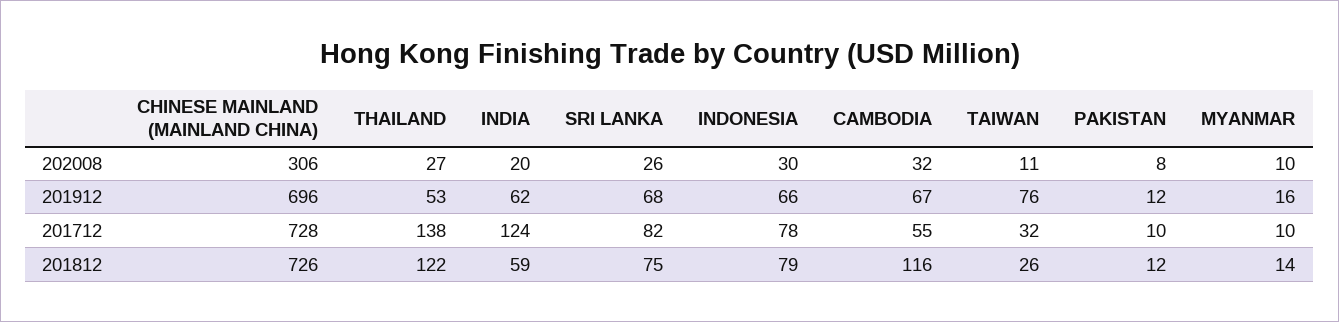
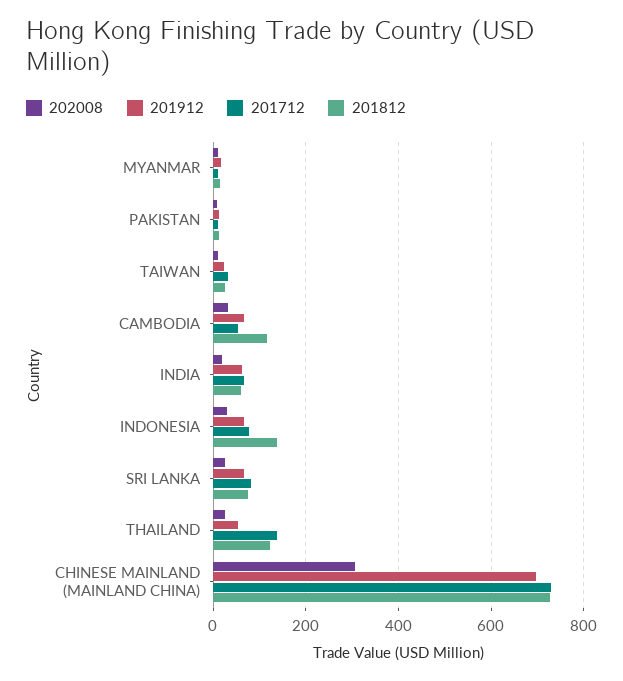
  {
    "202008": {
      "CHINESE MAINLAND (MAINLAND CHINA)": 306,
      "THAILAND": 27,
      "INDIA": 20,
      "SRI LANKA": 26,
      "INDONESIA": 30,
      "CAMBODIA": 32,
      "TAIWAN": 11,
      "PAKISTAN": 8,
      "MYANMAR": 10
    },
    "201912": {
      "CHINESE MAINLAND (MAINLAND CHINA)": 696,
      "THAILAND": 53,
      "INDIA": 62,
      "SRI LANKA": 68,
      "INDONESIA": 66,
      "CAMBODIA": 67,
-     "TAIWAN": 76,
+     "TAIWAN": 20,
      "PAKISTAN": 12,
      "MYANMAR": 16
    },
    "201712": {
      "CHINESE MAINLAND (MAINLAND CHINA)": 728,
      "THAILAND": 138,
-     "INDIA": 124,
+     "INDIA": 60,
      "SRI LANKA": 82,
      "INDONESIA": 78,
      "CAMBODIA": 55,
      "TAIWAN": 32,
      "PAKISTAN": 10,
      "MYANMAR": 10
    },
    "201812": {
      "CHINESE MAINLAND (MAINLAND CHINA)": 726,
      "THAILAND": 122,
      "INDIA": 59,
      "SRI LANKA": 75,
-     "INDONESIA": 79,
+     "INDONESIA": 140,
      "CAMBODIA": 116,
      "TAIWAN": 26,
      "PAKISTAN": 12,
      "MYANMAR": 14
    }
  }

